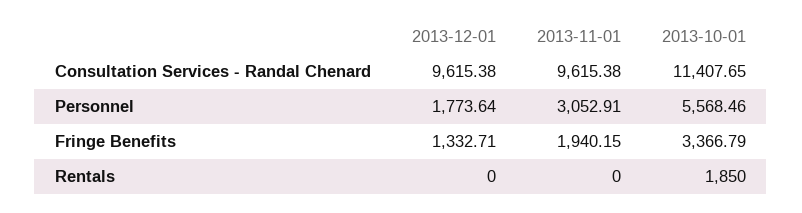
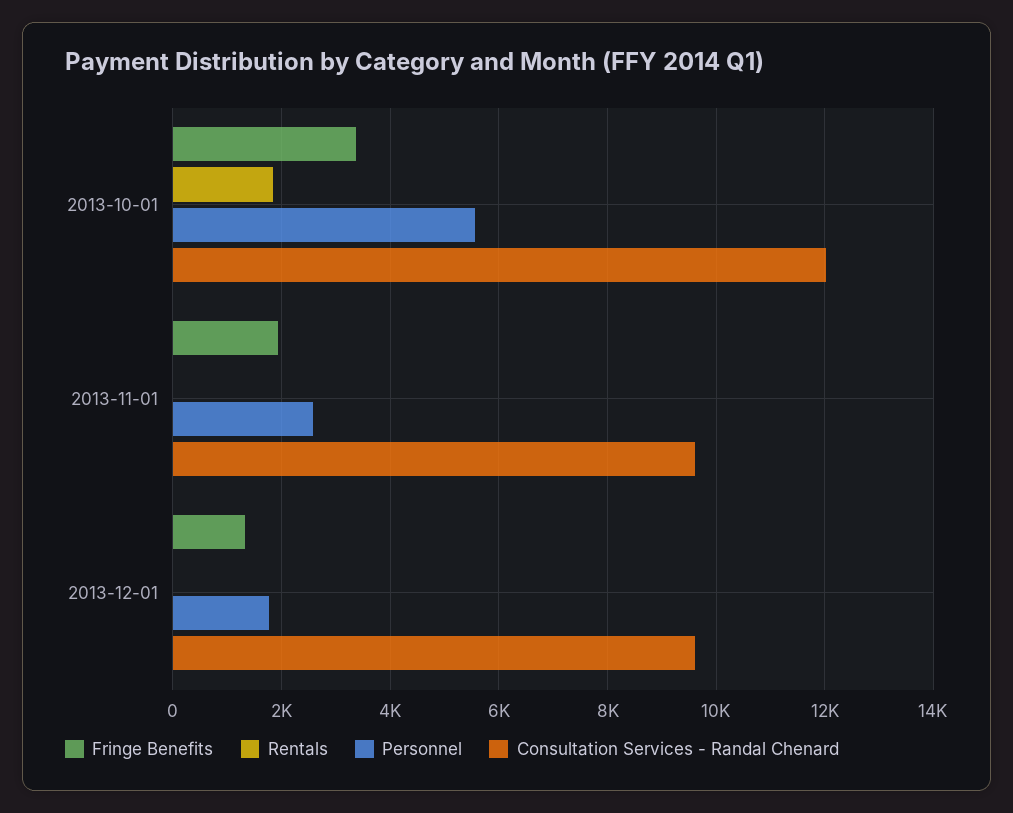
  {
    "Consultation Services - Randal Chenard": {
      "2013-12-01": 9615.38,
      "2013-11-01": 9615.38,
-     "2013-10-01": 11407.65
+     "2013-10-01": 12000
    },
    "Personnel": {
      "2013-12-01": 1773.64,
-     "2013-11-01": 3052.91,
+     "2013-11-01": 2600,
      "2013-10-01": 5568.46
    },
    "Fringe Benefits": {
      "2013-12-01": 1332.71,
      "2013-11-01": 1940.15,
      "2013-10-01": 3366.79
    },
    "Rentals": {
      "2013-12-01": 0,
      "2013-11-01": 0,
      "2013-10-01": 1850
    }
  }

